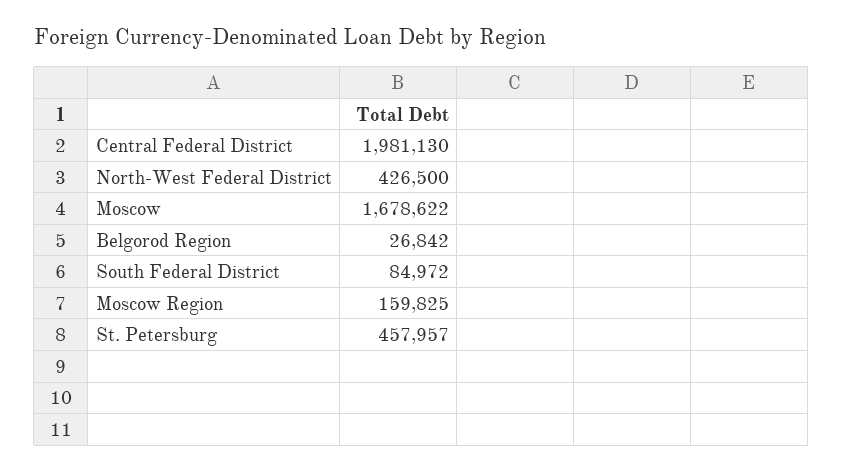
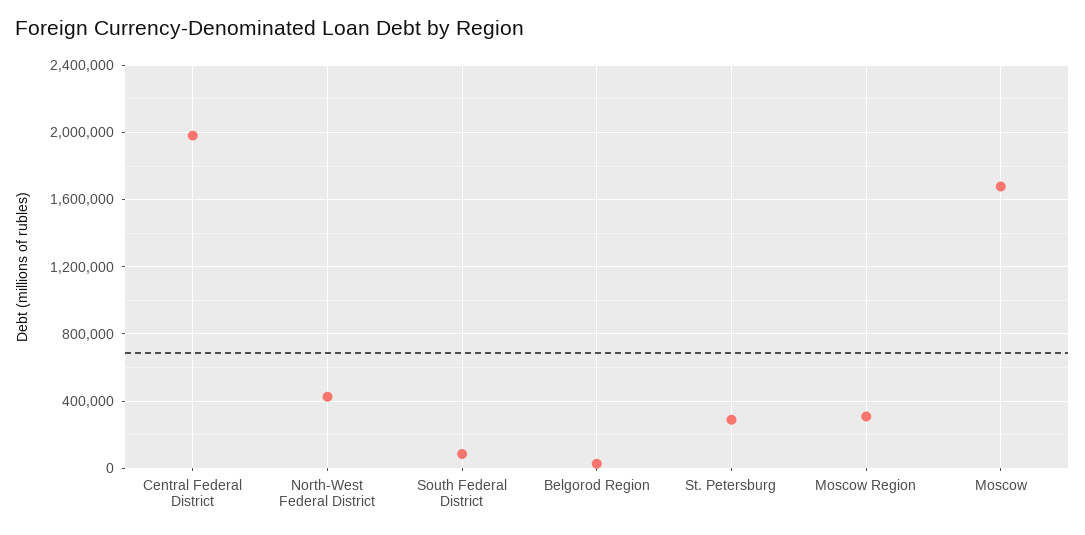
  {
    "Central Federal District": 1981130,
    "North-West Federal District": 426500,
    "Moscow": 1678622,
    "Belgorod Region": 26842,
    "South Federal District": 84972,
-   "Moscow Region": 159825,
+   "Moscow Region": 300000,
-   "St. Petersburg": 457957
+   "St. Petersburg": 300000
  }

